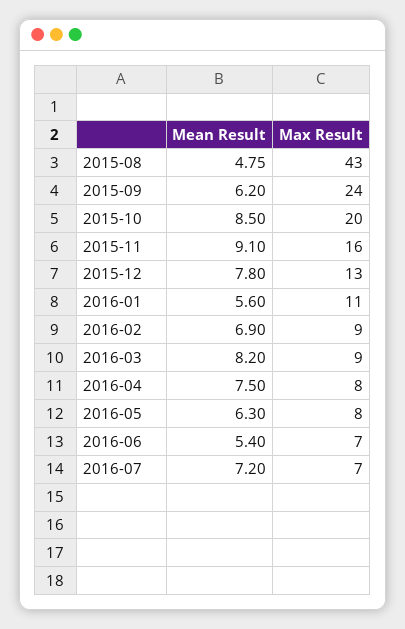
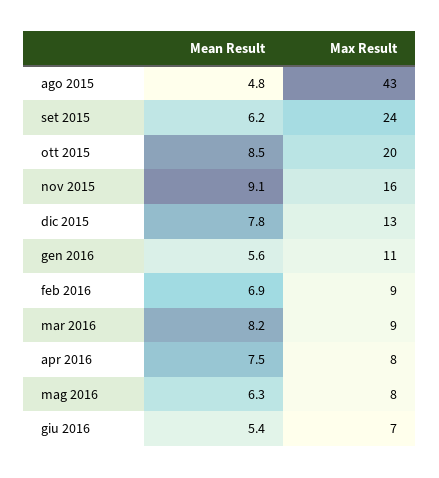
  {
    "Mean Result": {
      "2015-08": 4.75,
      "2015-09": 6.2,
      "2015-10": 8.5,
      "2015-11": 9.1,
      "2015-12": 7.8,
      "2016-01": 5.6,
      "2016-02": 6.9,
      "2016-03": 8.2,
      "2016-04": 7.5,
      "2016-05": 6.3,
-     "2016-06": 5.4,
+     "2016-06": 5.4
-     "2016-07": 7.2
    },
    "Max Result": {
      "2015-08": 43,
      "2015-09": 24,
      "2015-10": 20,
      "2015-11": 16,
      "2015-12": 13,
      "2016-01": 11,
      "2016-02": 9,
      "2016-03": 9,
      "2016-04": 8,
      "2016-05": 8,
-     "2016-06": 7,
+     "2016-06": 7
-     "2016-07": 7
    }
  }

